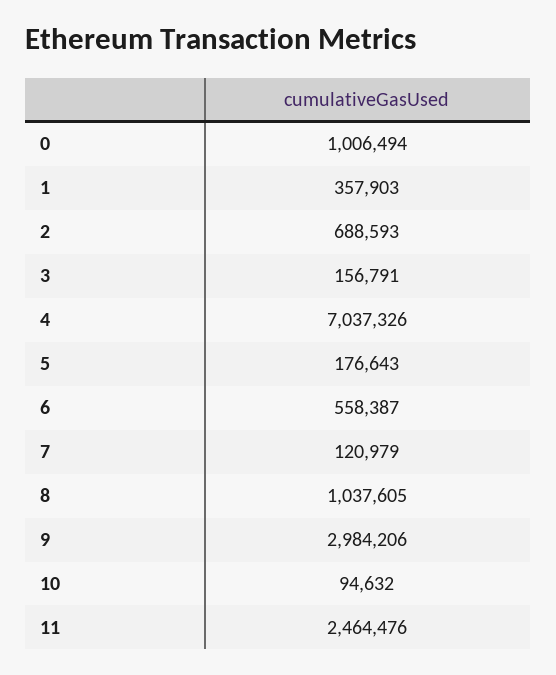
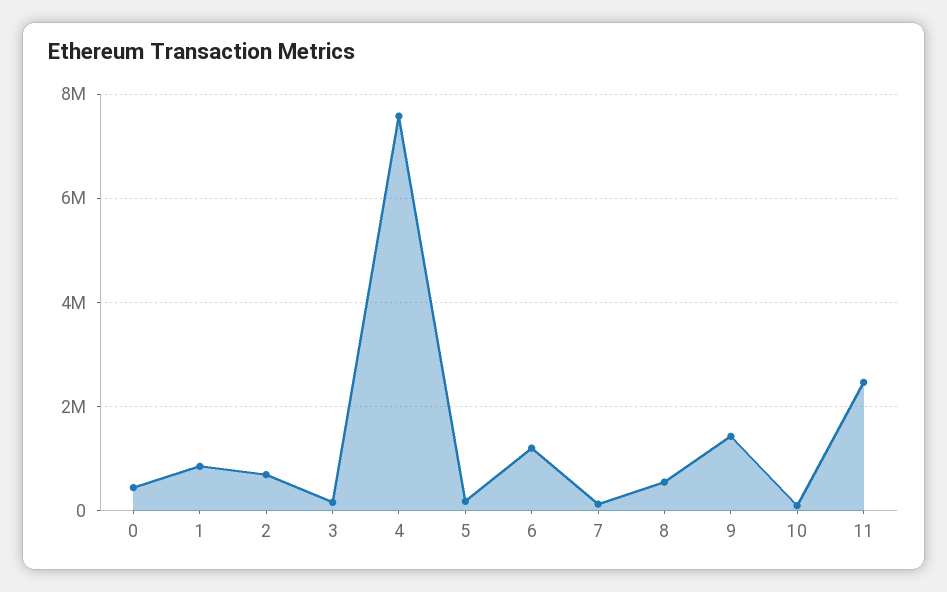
  {
-   "0": 1006494,
+   "0": 400000,
-   "1": 357903,
+   "1": 800000,
    "2": 688593,
    "3": 156791,
-   "4": 7037326,
+   "4": 7600000,
    "5": 176643,
-   "6": 558387,
+   "6": 1200000,
    "7": 120979,
-   "8": 1037605,
+   "8": 600000,
-   "9": 2984206,
+   "9": 1400000,
    "10": 94632,
    "11": 2464476
  }

